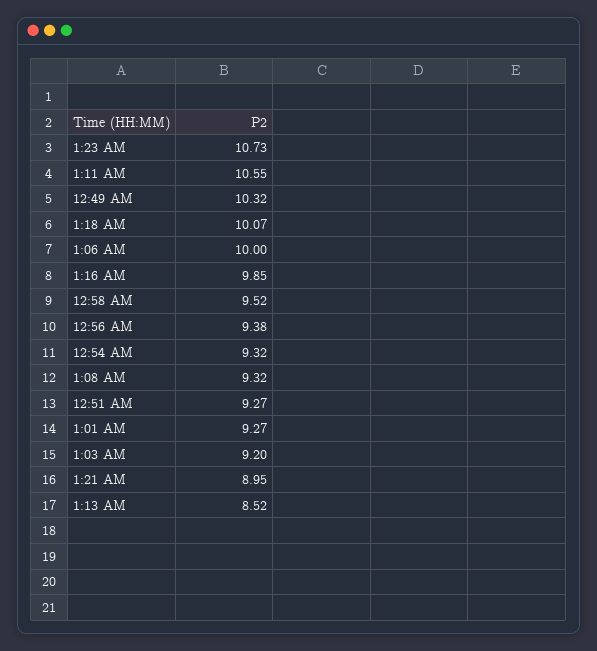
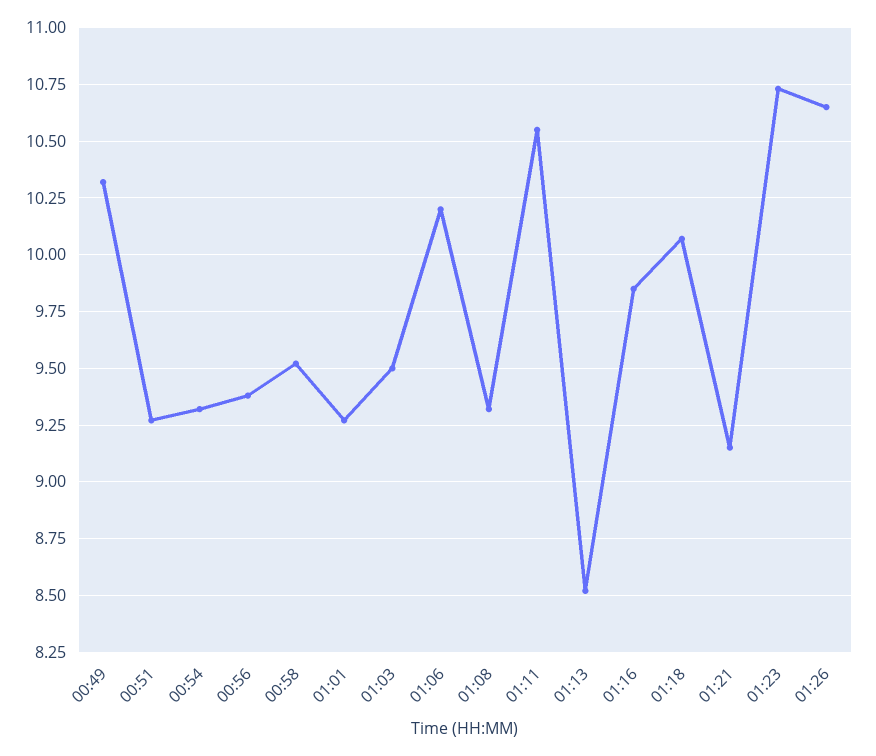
  {
    "1:23 AM": 10.73,
    "1:11 AM": 10.55,
    "12:49 AM": 10.32,
    "1:18 AM": 10.07,
-   "1:06 AM": 10,
+   "1:06 AM": 10.2,
    "1:16 AM": 9.85,
    "12:58 AM": 9.52,
    "12:56 AM": 9.38,
    "12:54 AM": 9.32,
    "1:08 AM": 9.32,
    "12:51 AM": 9.27,
    "1:01 AM": 9.27,
-   "1:03 AM": 9.2,
+   "1:03 AM": 9.5,
-   "1:21 AM": 8.95,
+   "1:21 AM": 9.15,
-   "1:13 AM": 8.52
+   "1:13 AM": 8.52,
+   "01:26": 10.65
  }

